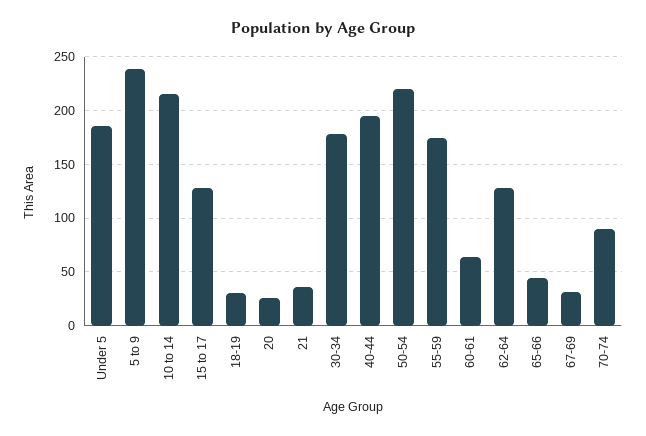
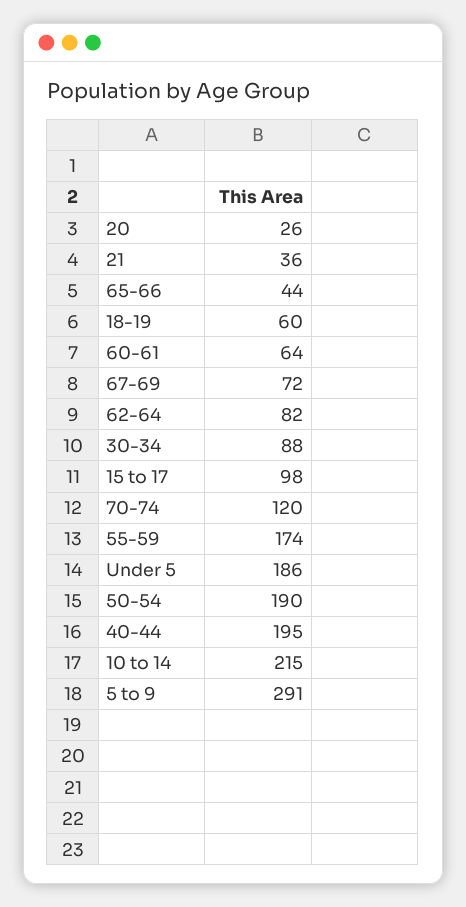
  {
    "Under 5": 186,
-   "5 to 9": 240,
+   "5 to 9": 291,
    "10 to 14": 215,
-   "15 to 17": 130,
+   "15 to 17": 98,
-   "18-19": 30,
+   "18-19": 60,
    "20": 26,
    "21": 36,
-   "30-34": 180,
+   "30-34": 88,
    "40-44": 195,
-   "50-54": 220,
+   "50-54": 190,
    "55-59": 174,
    "60-61": 64,
-   "62-64": 130,
+   "62-64": 82,
    "65-66": 44,
-   "67-69": 30,
+   "67-69": 72,
-   "70-74": 90
+   "70-74": 120
  }

